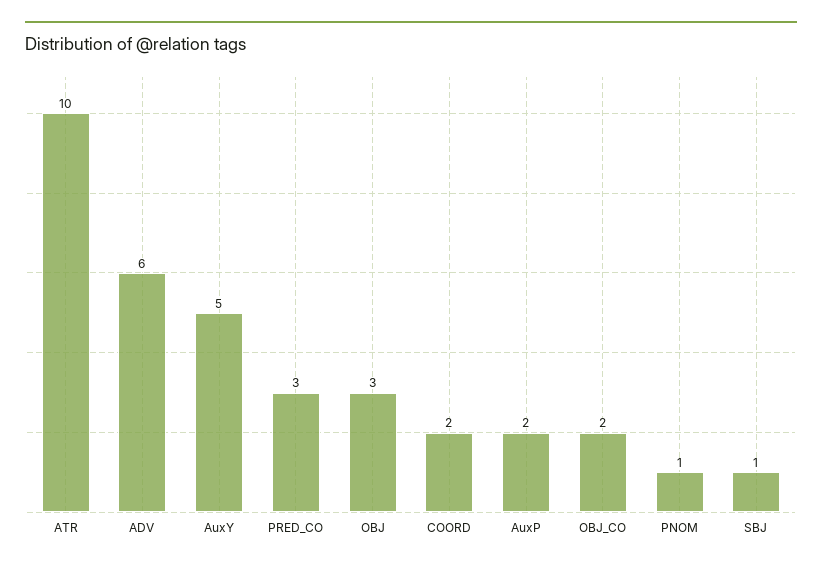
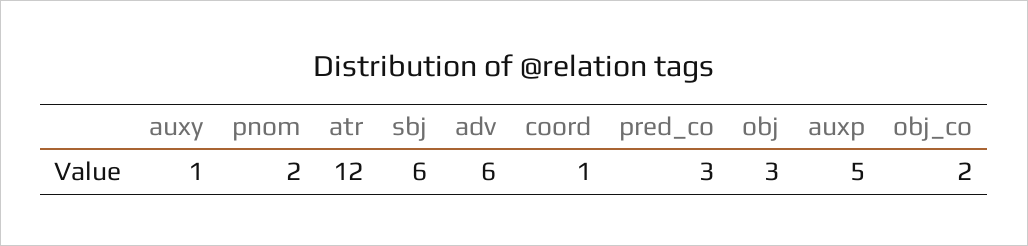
  {
-   "ATR": 10,
+   "ATR": 12,
    "ADV": 6,
-   "AuxY": 5,
+   "AuxY": 1,
    "PRED_CO": 3,
    "OBJ": 3,
-   "COORD": 2,
+   "COORD": 1,
-   "AuxP": 2,
+   "AuxP": 5,
    "OBJ_CO": 2,
-   "PNOM": 1,
+   "PNOM": 2,
-   "SBJ": 1
+   "SBJ": 6
  }

